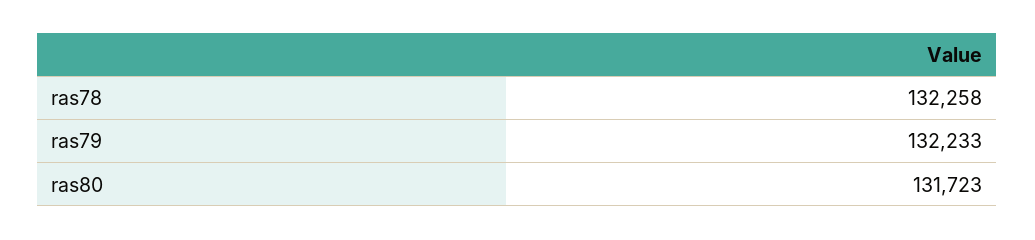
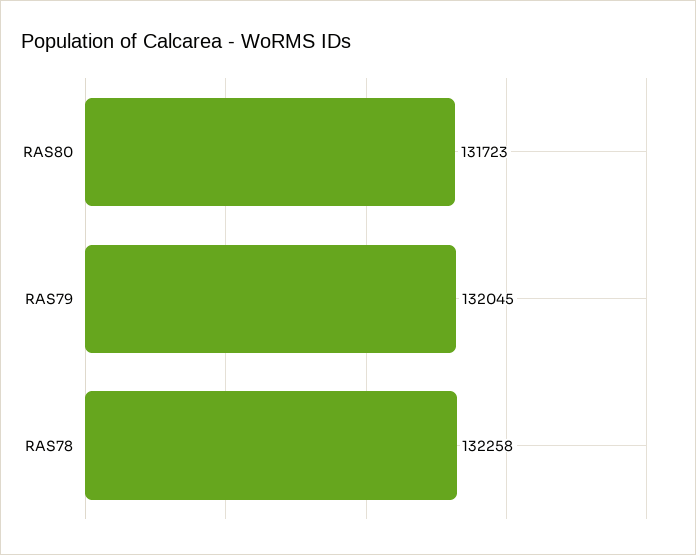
  {
    "ras78": 132258,
-   "ras79": 132233,
+   "ras79": 132045,
    "ras80": 131723
  }

